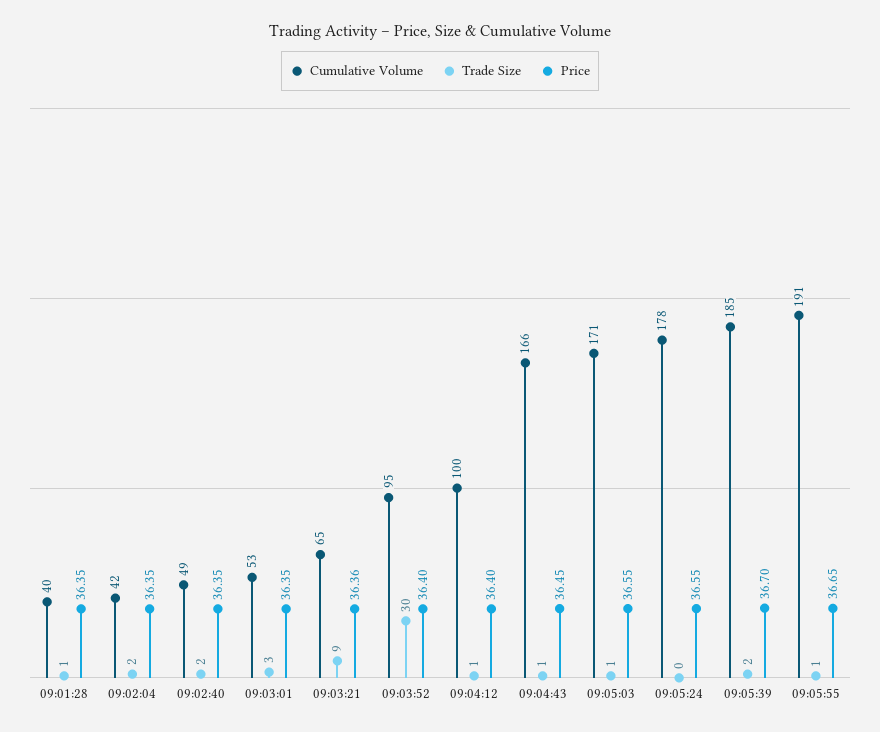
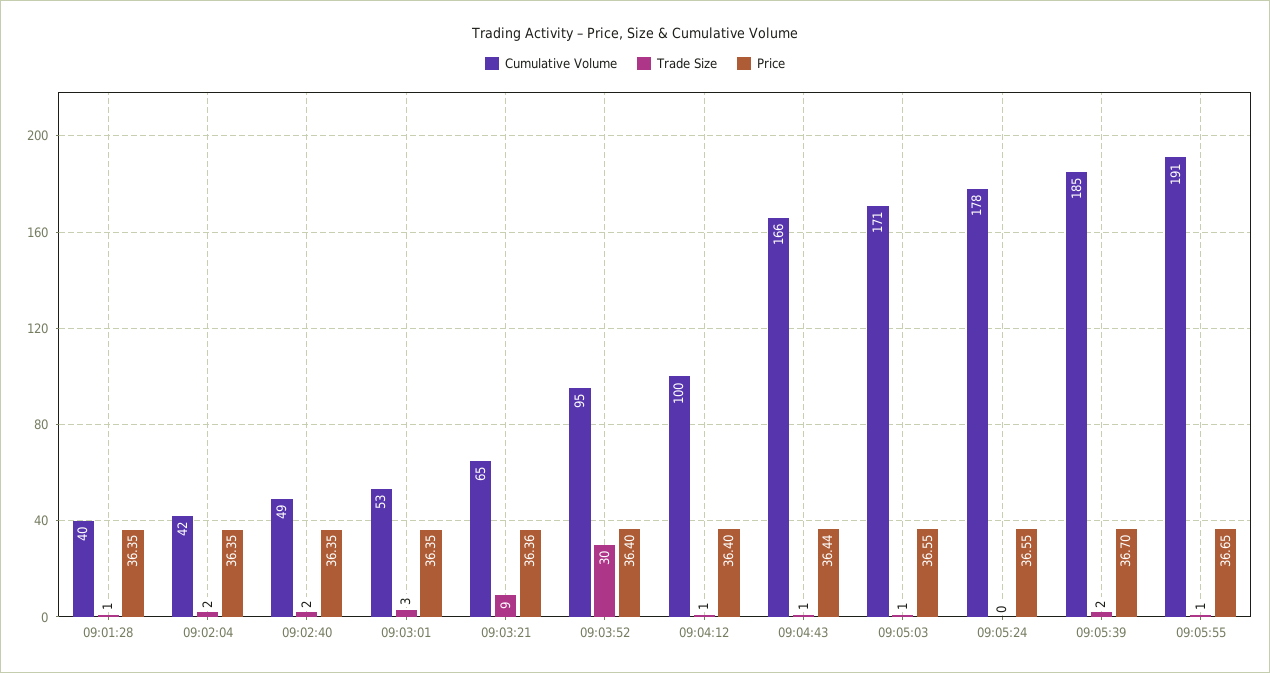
  {
    "Cumulative Volume": {
      "09:01:28": 40,
      "09:02:04": 42,
      "09:02:40": 49,
      "09:03:01": 53,
      "09:03:21": 65,
      "09:03:52": 95,
      "09:04:12": 100,
      "09:04:43": 166,
      "09:05:03": 171,
      "09:05:24": 178,
      "09:05:39": 185,
      "09:05:55": 191
    },
    "Trade Size": {
      "09:01:28": 1,
      "09:02:04": 2,
      "09:02:40": 2,
      "09:03:01": 3,
      "09:03:21": 9,
      "09:03:52": 30,
      "09:04:12": 1,
      "09:04:43": 1,
      "09:05:03": 1,
      "09:05:24": 0,
      "09:05:39": 2,
      "09:05:55": 1
    },
    "Price": {
      "09:01:28": 36.35,
      "09:02:04": 36.35,
      "09:02:40": 36.35,
      "09:03:01": 36.35,
      "09:03:21": 36.36,
      "09:03:52": 36.4,
      "09:04:12": 36.4,
-     "09:04:43": 36.45,
+     "09:04:43": 36.44,
      "09:05:03": 36.55,
      "09:05:24": 36.55,
      "09:05:39": 36.7,
      "09:05:55": 36.65
    }
  }

